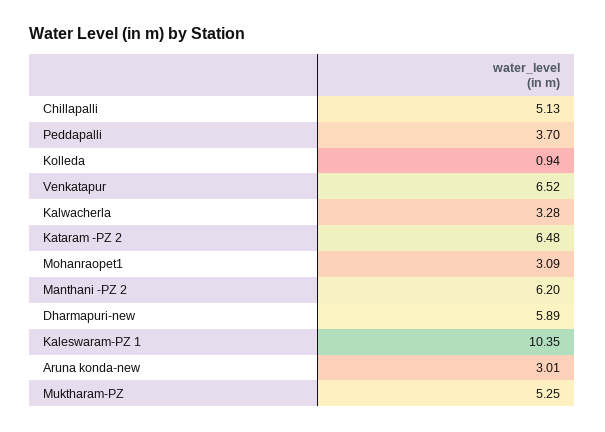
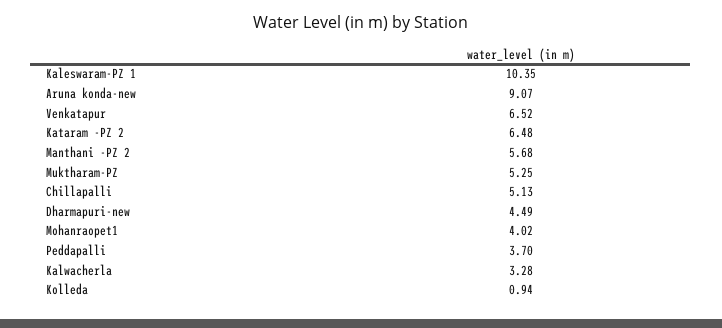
  {
    "Chillapalli": 5.13,
    "Peddapalli": 3.7,
    "Kolleda": 0.94,
    "Venkatapur": 6.52,
    "Kalwacherla": 3.28,
    "Kataram -PZ 2": 6.48,
-   "Mohanraopet1": 3.09,
+   "Mohanraopet1": 4.02,
-   "Manthani -PZ 2": 6.2,
+   "Manthani -PZ 2": 5.68,
-   "Dharmapuri-new": 5.89,
+   "Dharmapuri-new": 4.49,
    "Kaleswaram-PZ 1": 10.35,
-   "Aruna konda-new": 3.01,
+   "Aruna konda-new": 9.07,
    "Muktharam-PZ": 5.25
  }

